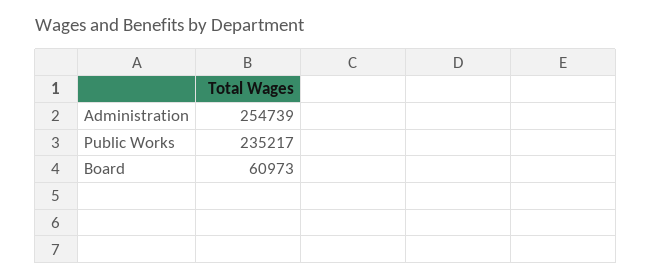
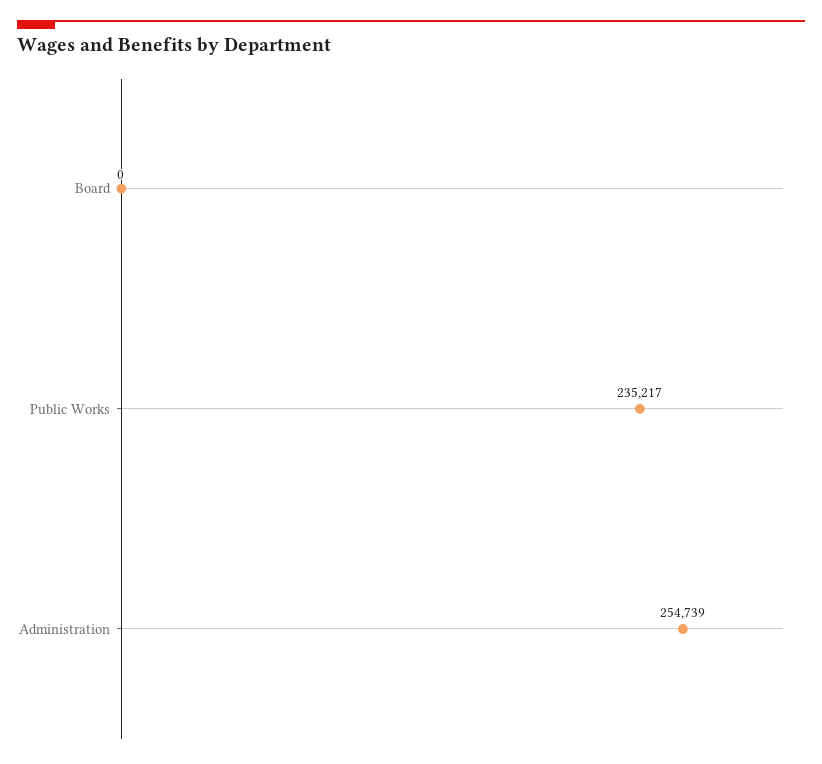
  {
    "Administration": 254739,
    "Public Works": 235217,
-   "Board": 60973
+   "Board": 0
  }

